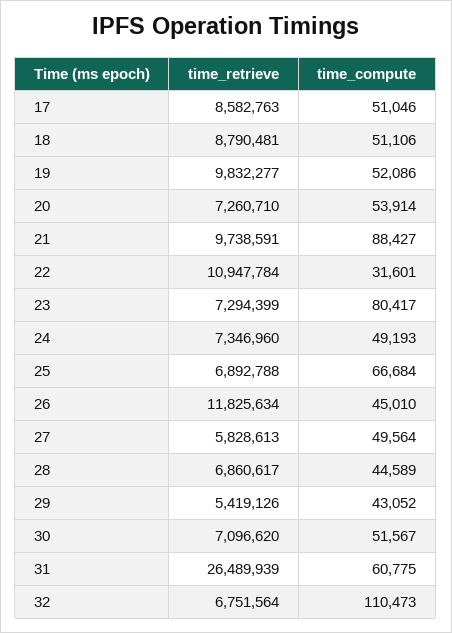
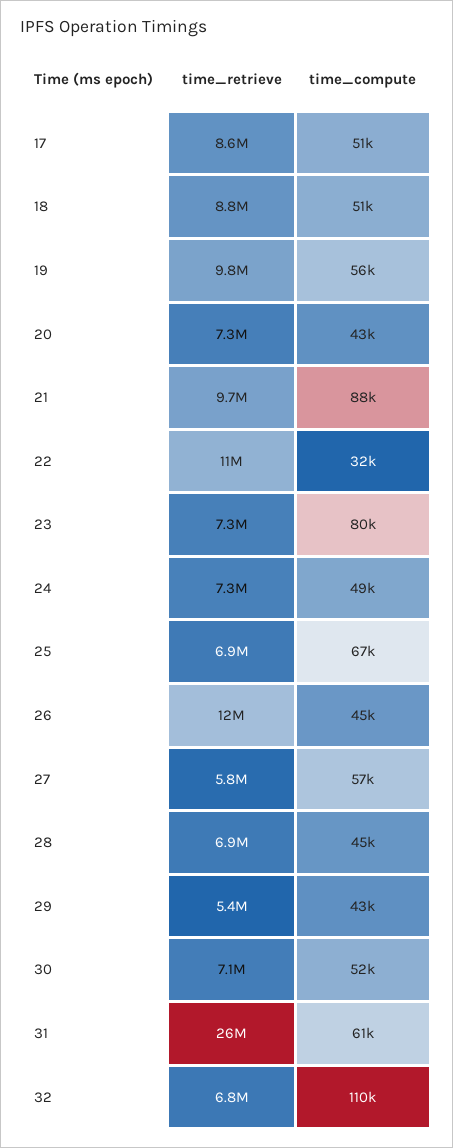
  {
    "time_retrieve": {
      "17": 8582763,
      "18": 8790481,
      "19": 9832277,
      "20": 7260710,
      "21": 9738591,
      "22": 10947784,
      "23": 7294399,
      "24": 7346960,
      "25": 6892788,
      "26": 11825634,
      "27": 5828613,
      "28": 6860617,
      "29": 5419126,
      "30": 7096620,
      "31": 26489939,
      "32": 6751564
    },
    "time_compute": {
      "17": 51046,
      "18": 51106,
-     "19": 52086,
+     "19": 56000,
-     "20": 53914,
+     "20": 43000,
      "21": 88427,
      "22": 31601,
      "23": 80417,
      "24": 49193,
      "25": 66684,
      "26": 45010,
-     "27": 49564,
+     "27": 57000,
      "28": 44589,
      "29": 43052,
      "30": 51567,
      "31": 60775,
      "32": 110473
    }
  }

